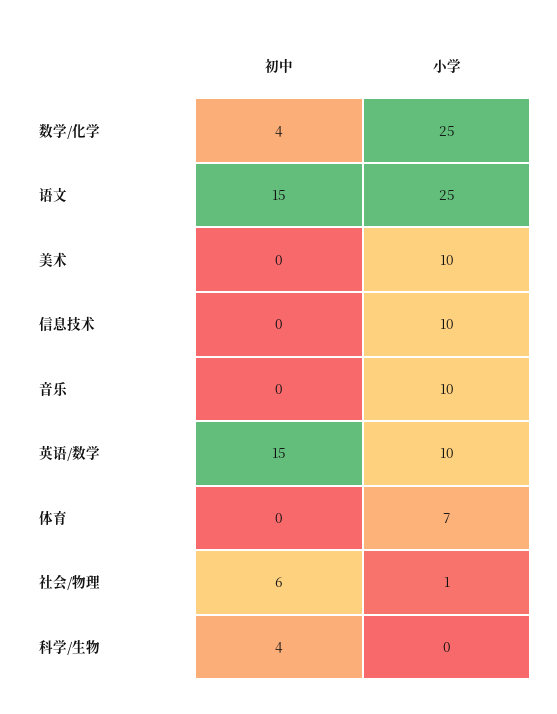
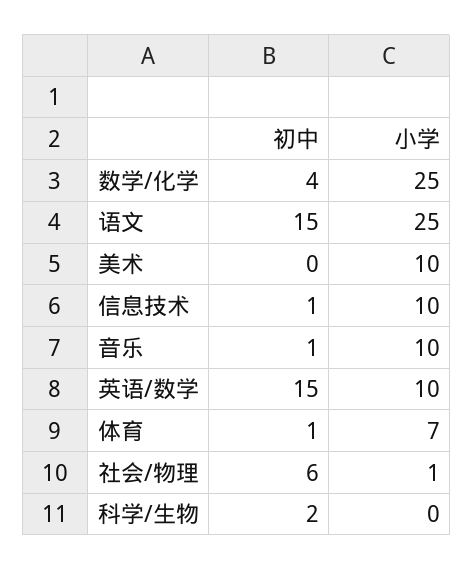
  {
    "初中": {
      "数学/化学": 4,
      "语文": 15,
      "美术": 0,
-     "信息技术": 0,
+     "信息技术": 1,
-     "音乐": 0,
+     "音乐": 1,
      "英语/数学": 15,
-     "体育": 0,
+     "体育": 1,
      "社会/物理": 6,
-     "科学/生物": 4
+     "科学/生物": 2
    },
    "小学": {
      "数学/化学": 25,
      "语文": 25,
      "美术": 10,
      "信息技术": 10,
      "音乐": 10,
      "英语/数学": 10,
      "体育": 7,
      "社会/物理": 1,
      "科学/生物": 0
    }
  }

